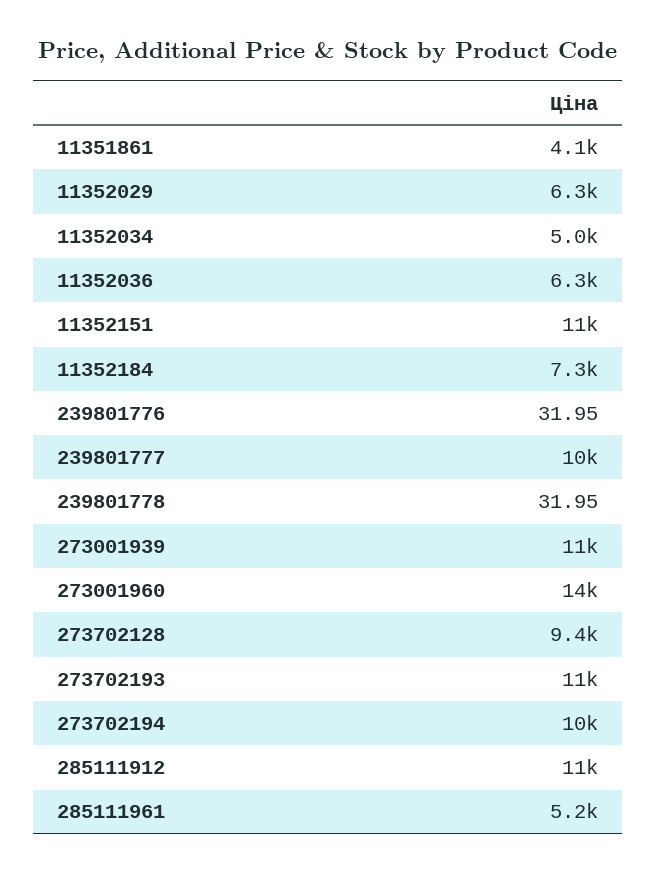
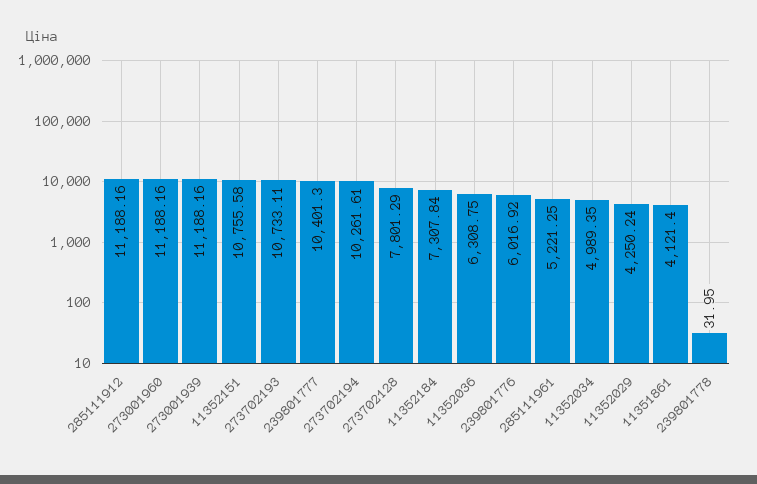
  {
    "11351861": 4121.4,
-   "11352029": 6300,
+   "11352029": 4250.24,
    "11352034": 4989.35,
    "11352036": 6308.75,
    "11352151": 10755.58,
    "11352184": 7307.84,
-   "239801776": 31.95,
+   "239801776": 6016.92,
    "239801777": 10401.3,
    "239801778": 31.95,
    "273001939": 11188.16,
-   "273001960": 14000,
+   "273001960": 11188.16,
-   "273702128": 9400,
+   "273702128": 7801.29,
    "273702193": 10733.11,
    "273702194": 10261.61,
    "285111912": 11188.16,
    "285111961": 5221.25
  }

